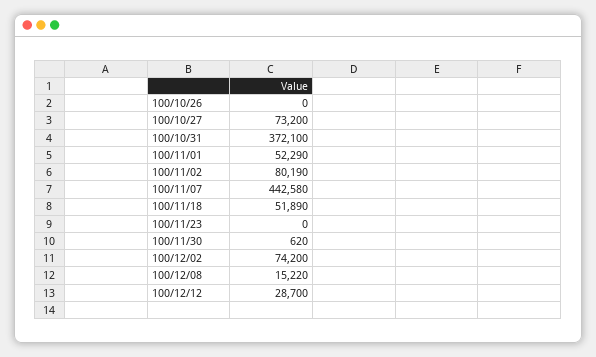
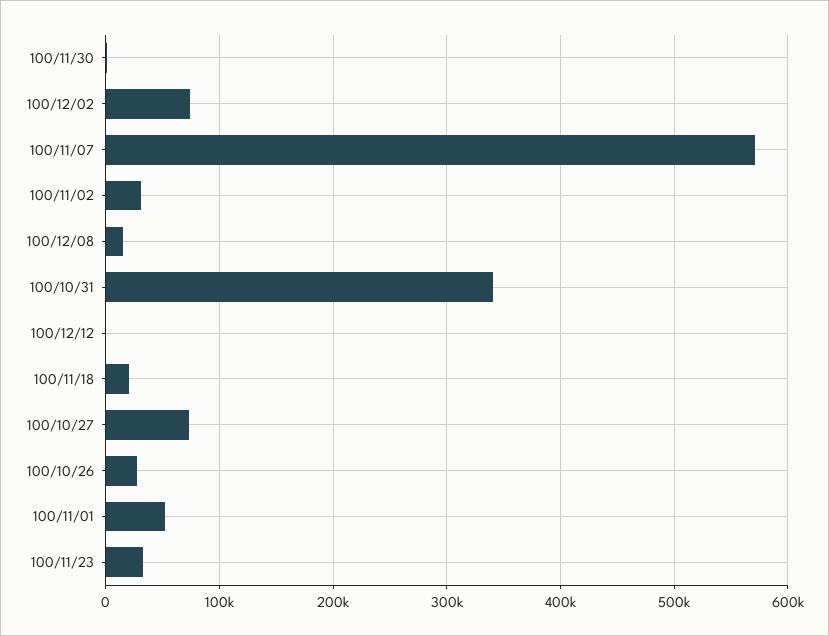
  {
-   "100/10/26": 0,
+   "100/10/26": 30000,
    "100/10/27": 73200,
-   "100/10/31": 372100,
+   "100/10/31": 340000,
    "100/11/01": 52290,
-   "100/11/02": 80190,
+   "100/11/02": 30000,
-   "100/11/07": 442580,
+   "100/11/07": 570000,
-   "100/11/18": 51890,
+   "100/11/18": 20000,
-   "100/11/23": 0,
+   "100/11/23": 30000,
    "100/11/30": 620,
    "100/12/02": 74200,
    "100/12/08": 15220,
-   "100/12/12": 28700
+   "100/12/12": 0
  }

